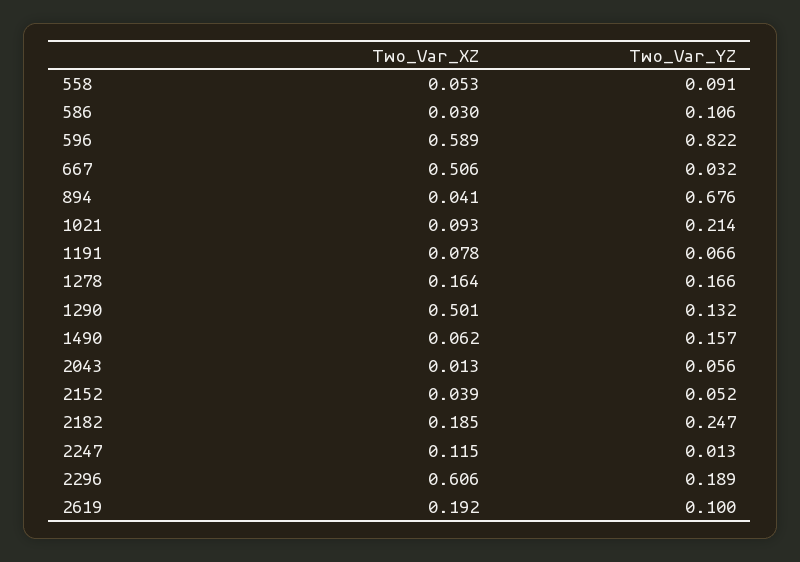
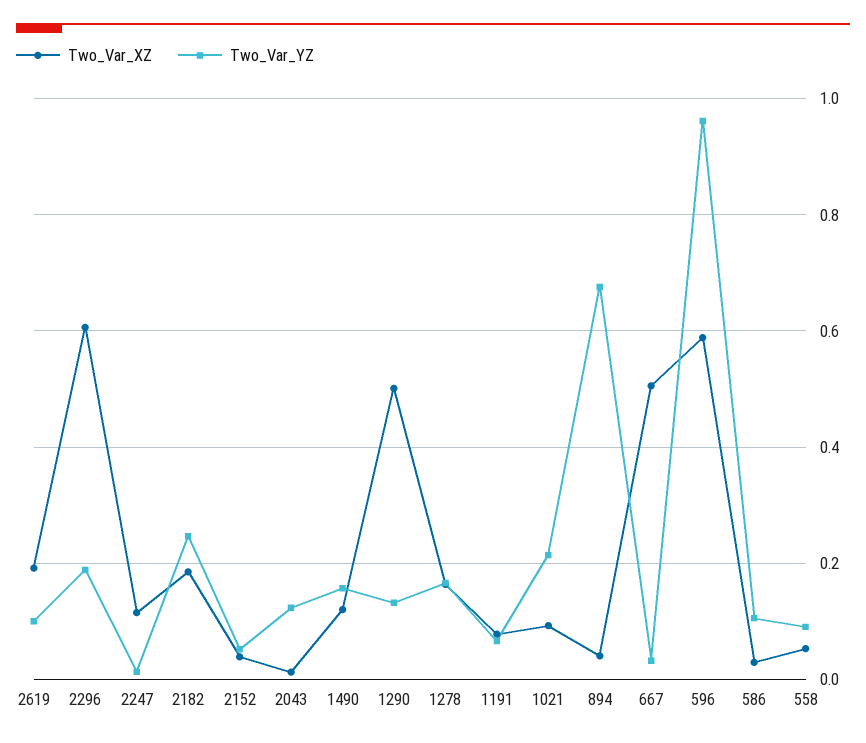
  {
    "Two_Var_XZ": {
      "558": 0.053,
      "586": 0.03,
      "596": 0.589,
      "667": 0.506,
      "894": 0.041,
      "1021": 0.093,
      "1191": 0.078,
      "1278": 0.164,
      "1290": 0.501,
-     "1490": 0.062,
+     "1490": 0.12,
      "2043": 0.013,
      "2152": 0.039,
      "2182": 0.185,
      "2247": 0.115,
      "2296": 0.606,
      "2619": 0.192
    },
    "Two_Var_YZ": {
      "558": 0.091,
      "586": 0.106,
-     "596": 0.822,
+     "596": 0.96,
      "667": 0.032,
      "894": 0.676,
      "1021": 0.214,
      "1191": 0.066,
      "1278": 0.166,
      "1290": 0.132,
      "1490": 0.157,
-     "2043": 0.056,
+     "2043": 0.12,
      "2152": 0.052,
      "2182": 0.247,
      "2247": 0.013,
      "2296": 0.189,
      "2619": 0.1
    }
  }

